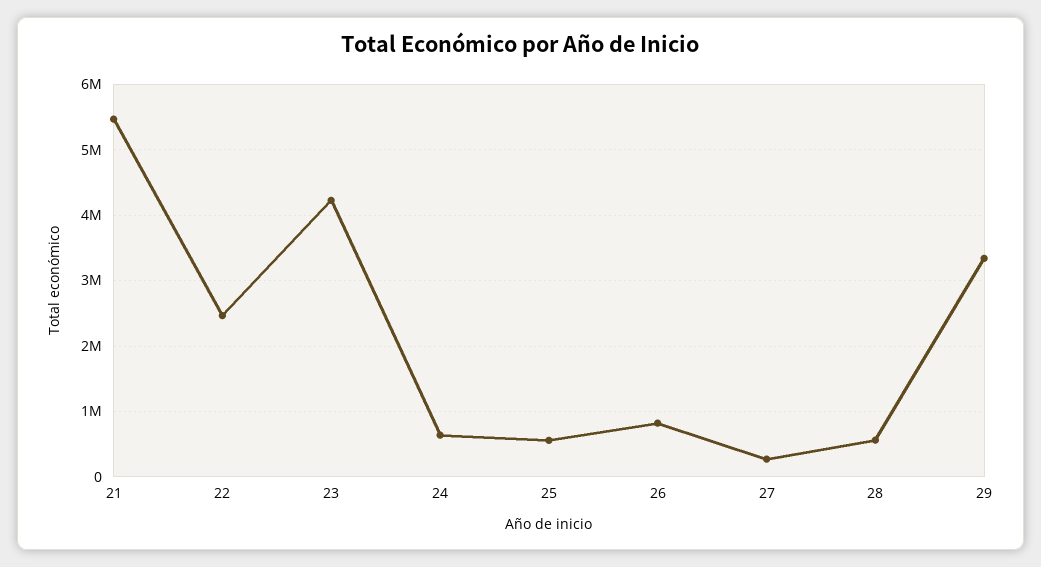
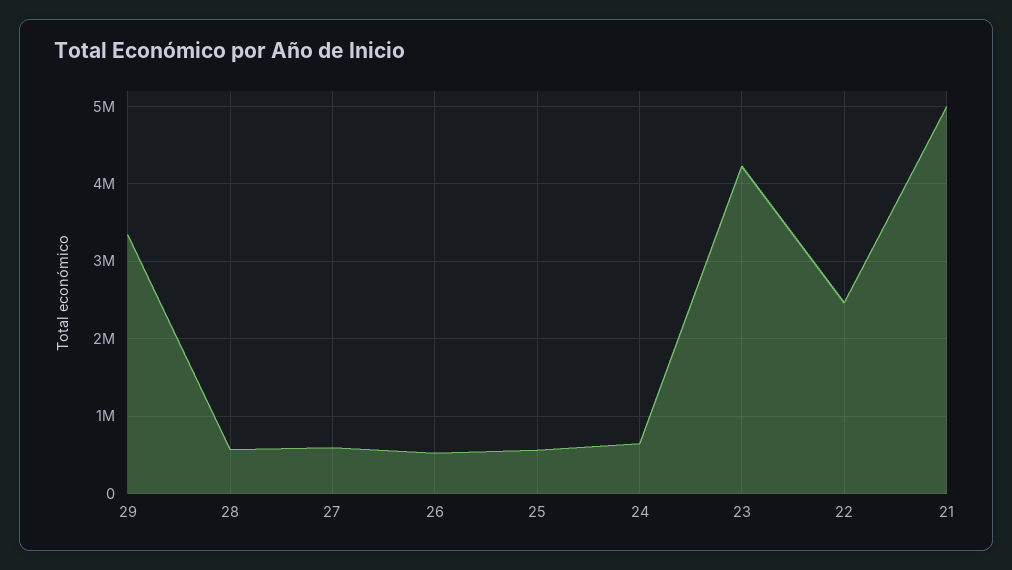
  {
-   "21": 5500000,
+   "21": 5000000,
    "22": 2500000,
    "23": 4200000,
    "24": 600000,
    "25": 600000,
-   "26": 800000,
+   "26": 500000,
-   "27": 300000,
+   "27": 600000,
    "28": 600000,
    "29": 3300000
  }

